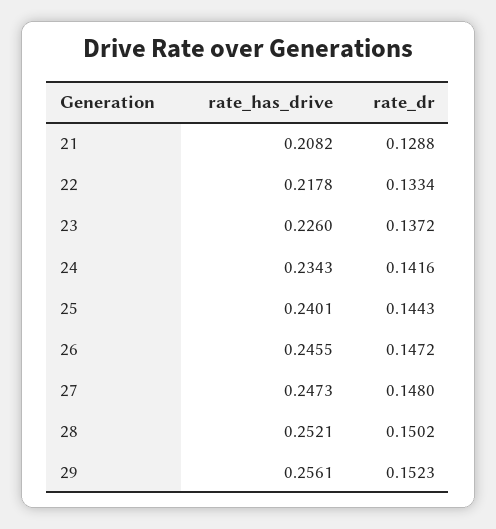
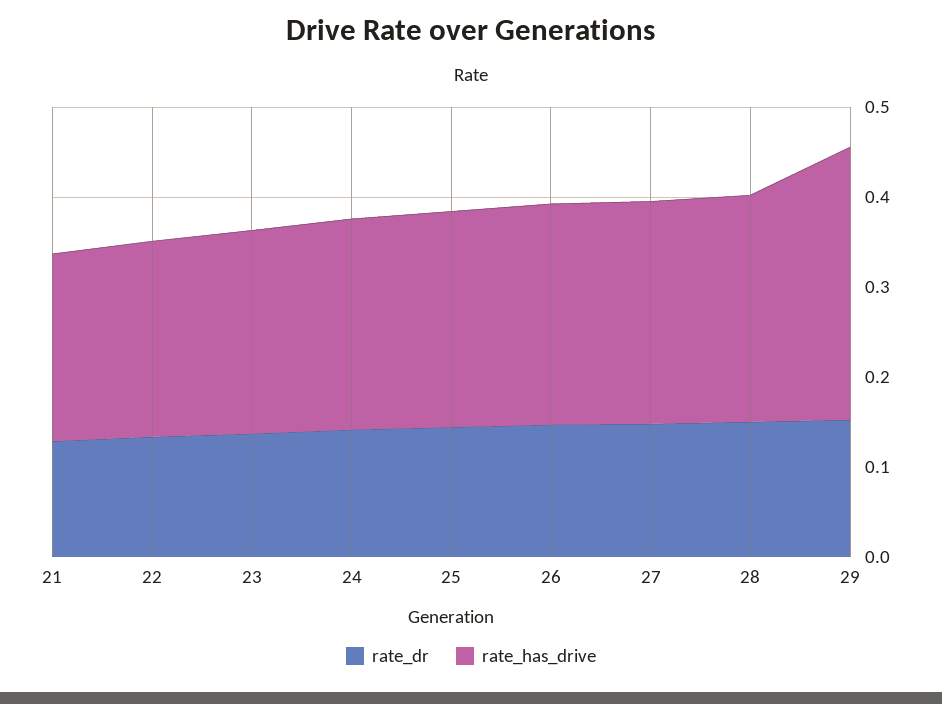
  {
    "rate_has_drive": {
      "21": 0.2082,
      "22": 0.2178,
      "23": 0.226,
      "24": 0.2343,
      "25": 0.2401,
      "26": 0.2455,
      "27": 0.2473,
      "28": 0.2521,
-     "29": 0.2561
+     "29": 0.3
    },
    "rate_dr": {
      "21": 0.1288,
      "22": 0.1334,
      "23": 0.1372,
      "24": 0.1416,
      "25": 0.1443,
      "26": 0.1472,
      "27": 0.148,
      "28": 0.1502,
      "29": 0.1523
    }
  }

